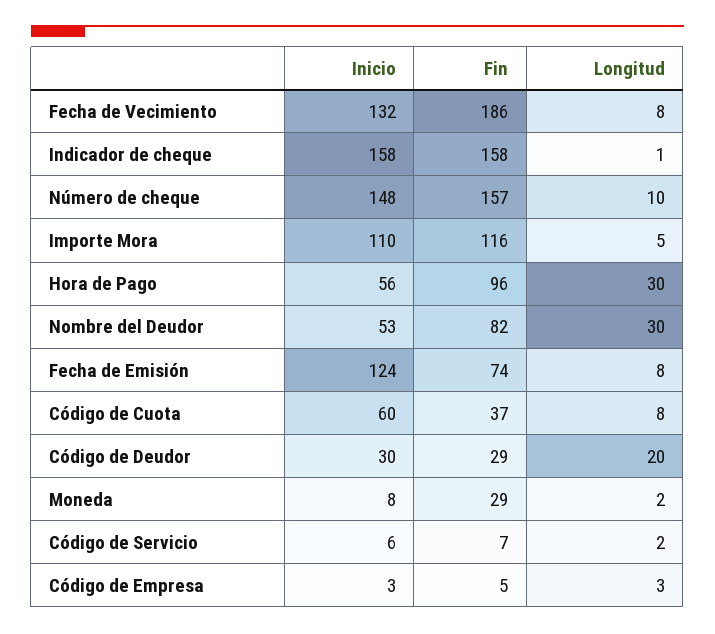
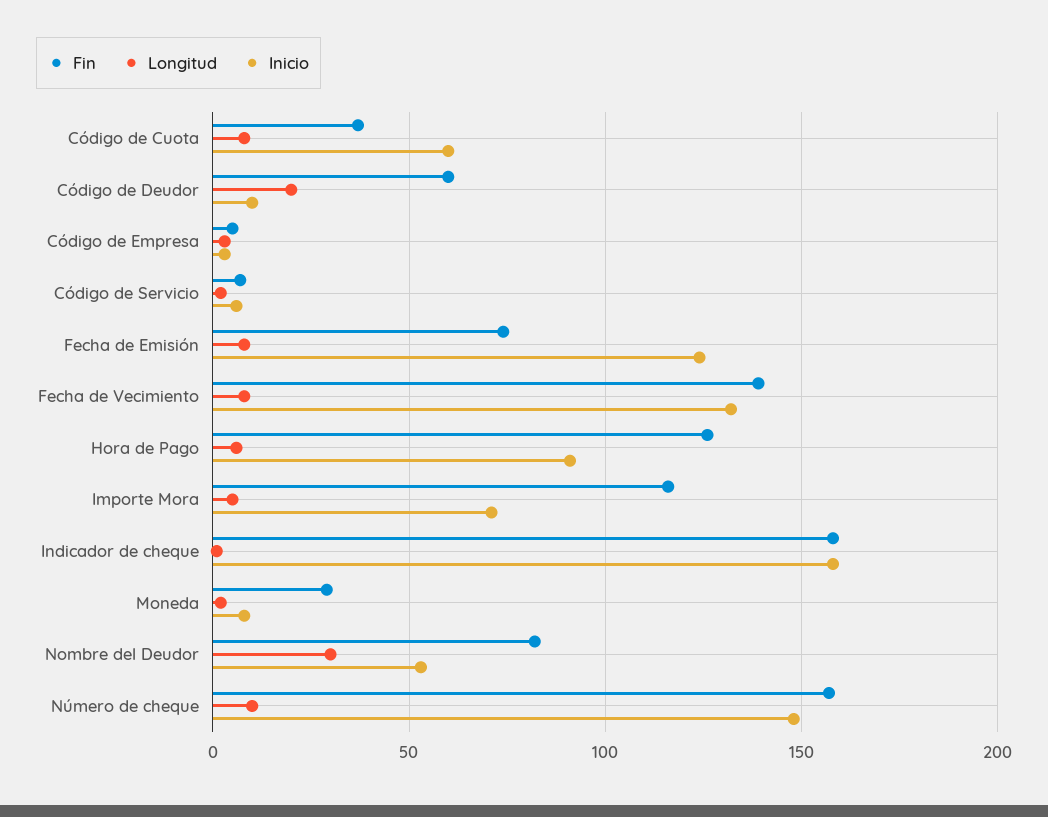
  {
    "Inicio": {
      "Fecha de Vecimiento": 132,
      "Indicador de cheque": 158,
      "Número de cheque": 148,
-     "Importe Mora": 110,
+     "Importe Mora": 70,
-     "Hora de Pago": 56,
+     "Hora de Pago": 90,
      "Nombre del Deudor": 53,
      "Fecha de Emisión": 124,
      "Código de Cuota": 60,
-     "Código de Deudor": 30,
+     "Código de Deudor": 10,
      "Moneda": 8,
      "Código de Servicio": 6,
      "Código de Empresa": 3
    },
    "Fin": {
-     "Fecha de Vecimiento": 186,
+     "Fecha de Vecimiento": 140,
      "Indicador de cheque": 158,
      "Número de cheque": 157,
      "Importe Mora": 116,
-     "Hora de Pago": 96,
+     "Hora de Pago": 125,
      "Nombre del Deudor": 82,
      "Fecha de Emisión": 74,
      "Código de Cuota": 37,
-     "Código de Deudor": 29,
+     "Código de Deudor": 60,
      "Moneda": 29,
      "Código de Servicio": 7,
      "Código de Empresa": 5
    },
    "Longitud": {
      "Fecha de Vecimiento": 8,
      "Indicador de cheque": 1,
      "Número de cheque": 10,
      "Importe Mora": 5,
-     "Hora de Pago": 30,
+     "Hora de Pago": 5,
      "Nombre del Deudor": 30,
      "Fecha de Emisión": 8,
      "Código de Cuota": 8,
      "Código de Deudor": 20,
      "Moneda": 2,
      "Código de Servicio": 2,
      "Código de Empresa": 3
    }
  }

